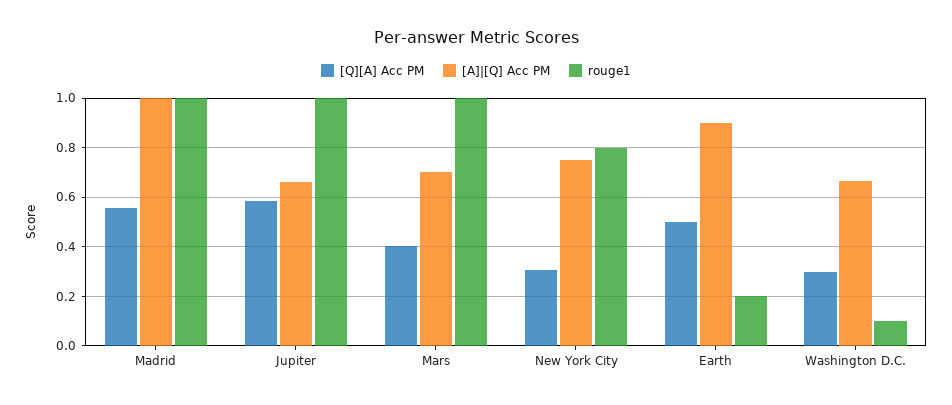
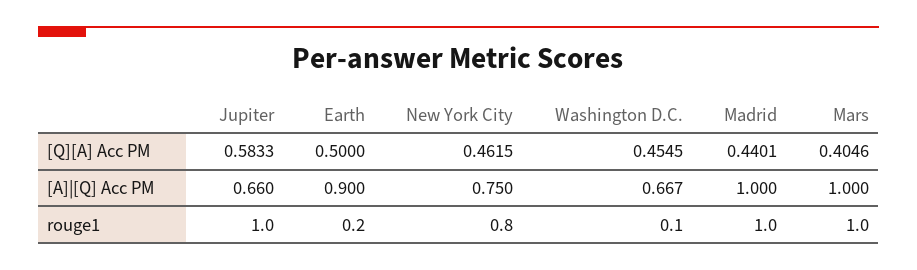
  {
    "[Q][A] Acc PM": {
-     "Madrid": 0.55,
+     "Madrid": 0.4401,
      "Jupiter": 0.5833,
      "Mars": 0.4046,
-     "New York City": 0.3,
+     "New York City": 0.4615,
      "Earth": 0.5,
-     "Washington D.C.": 0.3
+     "Washington D.C.": 0.4545
    },
    "[A]|[Q] Acc PM": {
      "Madrid": 1,
      "Jupiter": 0.66,
-     "Mars": 0.7,
+     "Mars": 1,
      "New York City": 0.75,
      "Earth": 0.9,
      "Washington D.C.": 0.667
    },
    "rouge1": {
      "Madrid": 1,
      "Jupiter": 1,
      "Mars": 1,
      "New York City": 0.8,
      "Earth": 0.2,
      "Washington D.C.": 0.1
    }
  }

